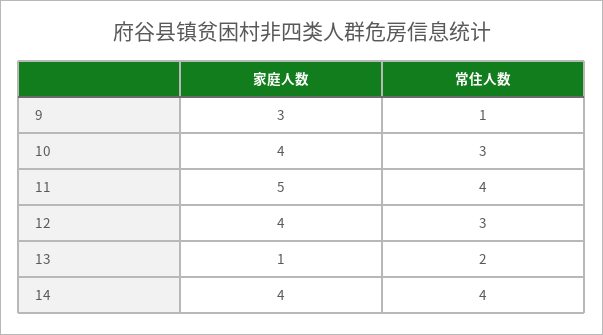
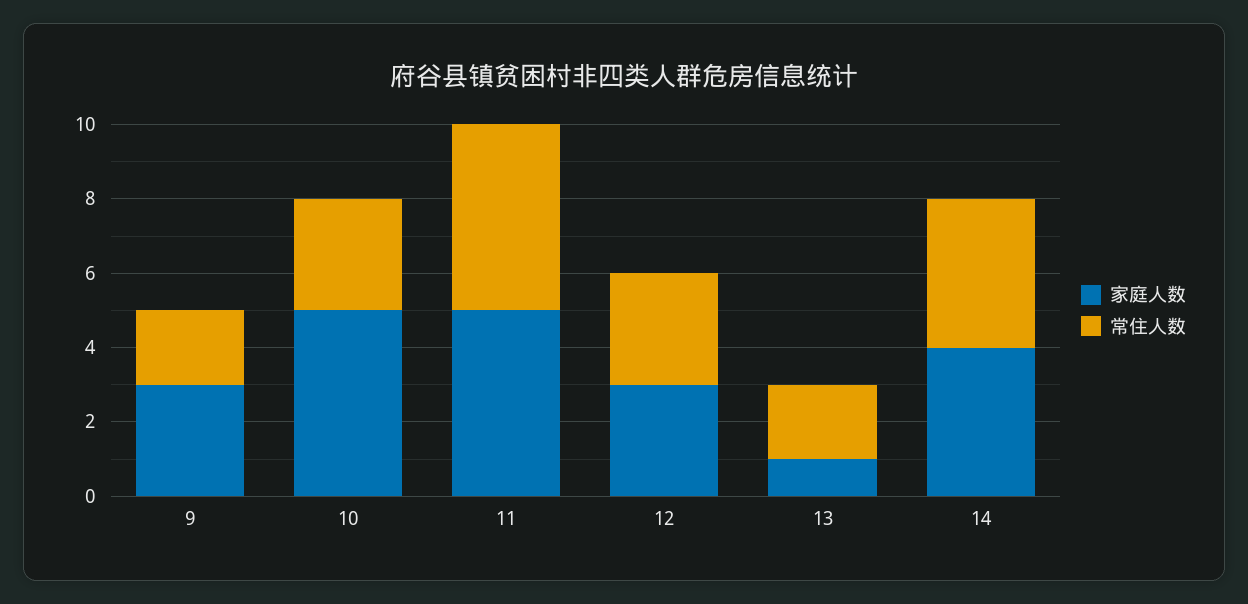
  {
    "家庭人数": {
      "9": 3,
-     "10": 4,
+     "10": 5,
      "11": 5,
-     "12": 4,
+     "12": 3,
      "13": 1,
      "14": 4
    },
    "常住人数": {
-     "9": 1,
+     "9": 2,
      "10": 3,
-     "11": 4,
+     "11": 5,
      "12": 3,
      "13": 2,
      "14": 4
    }
  }

